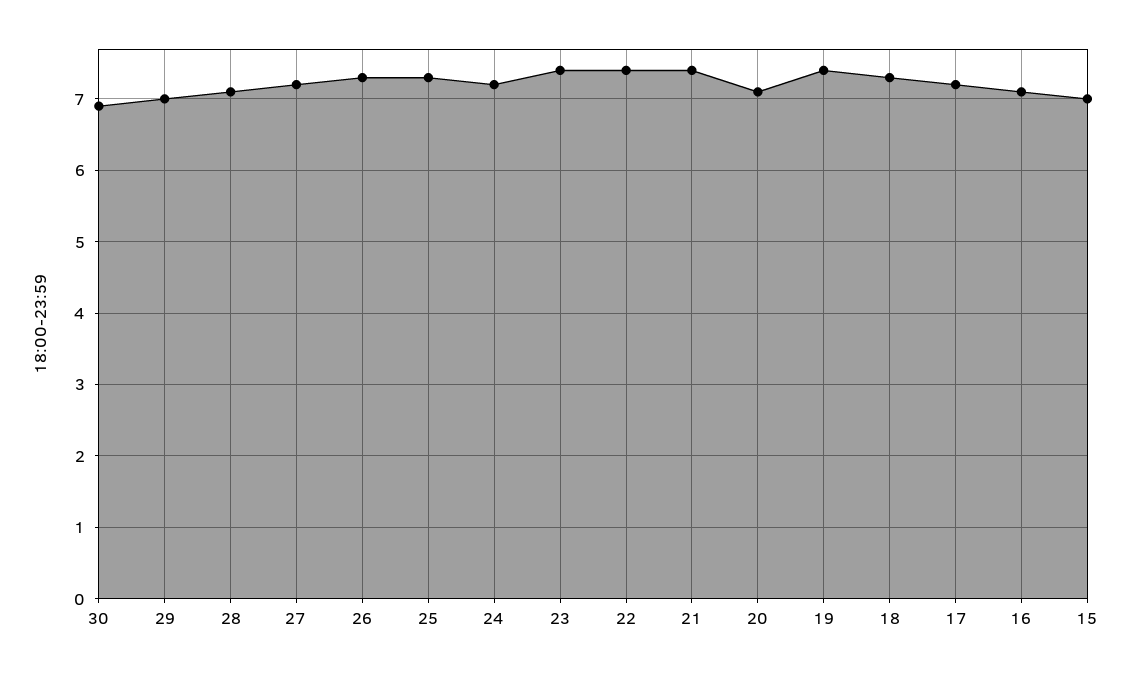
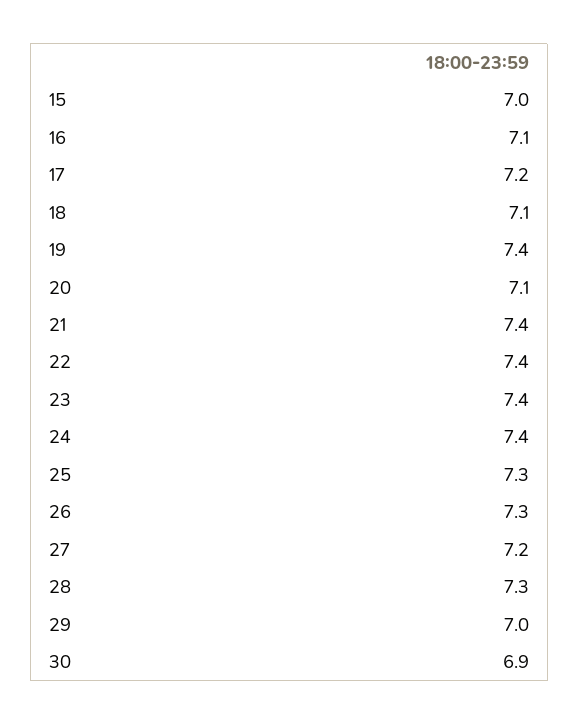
  {
    "30": 6.9,
    "29": 7,
-   "28": 7.1,
+   "28": 7.3,
    "27": 7.2,
    "26": 7.3,
    "25": 7.3,
-   "24": 7.2,
+   "24": 7.4,
    "23": 7.4,
    "22": 7.4,
    "21": 7.4,
    "20": 7.1,
    "19": 7.4,
-   "18": 7.3,
+   "18": 7.1,
    "17": 7.2,
    "16": 7.1,
    "15": 7
  }

